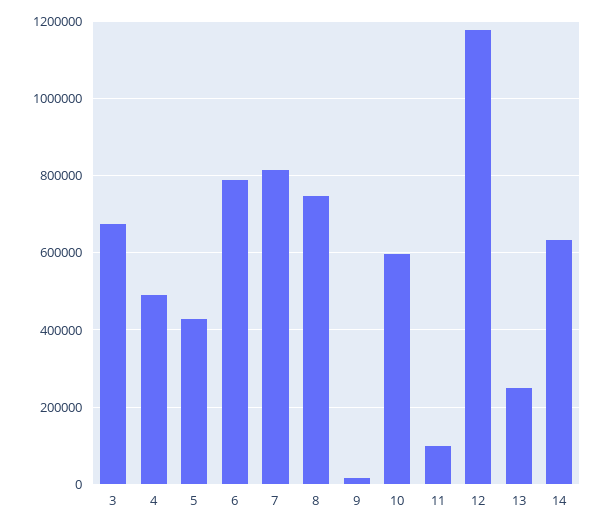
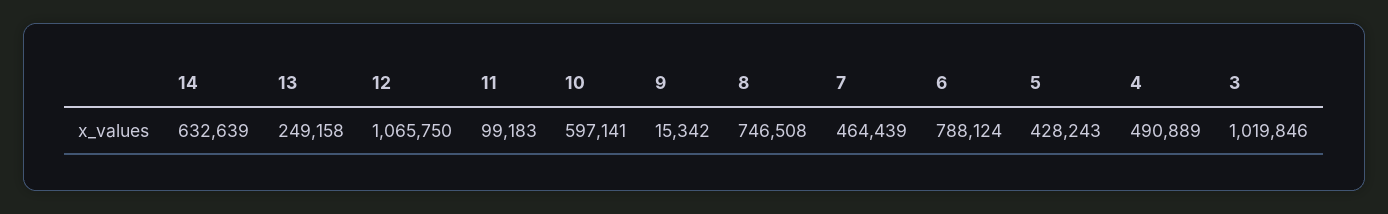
  {
-   "3": 680000,
+   "3": 1019846,
    "4": 490889,
    "5": 428243,
    "6": 788124,
-   "7": 820000,
+   "7": 464439,
    "8": 746508,
    "9": 15342,
    "10": 597141,
    "11": 99183,
-   "12": 1180000,
+   "12": 1065750,
    "13": 249158,
    "14": 632639
  }

